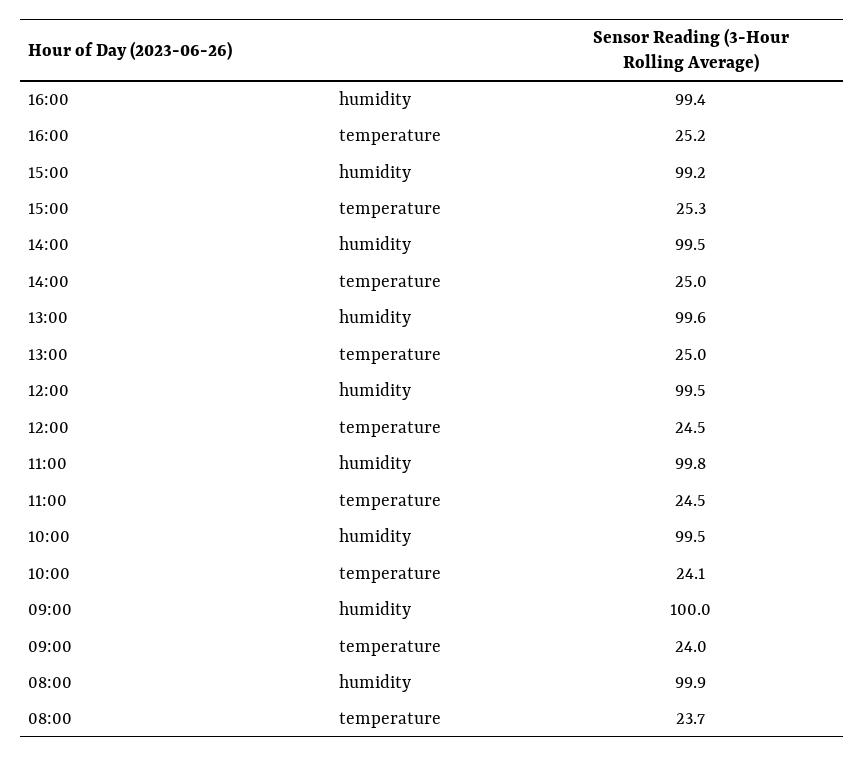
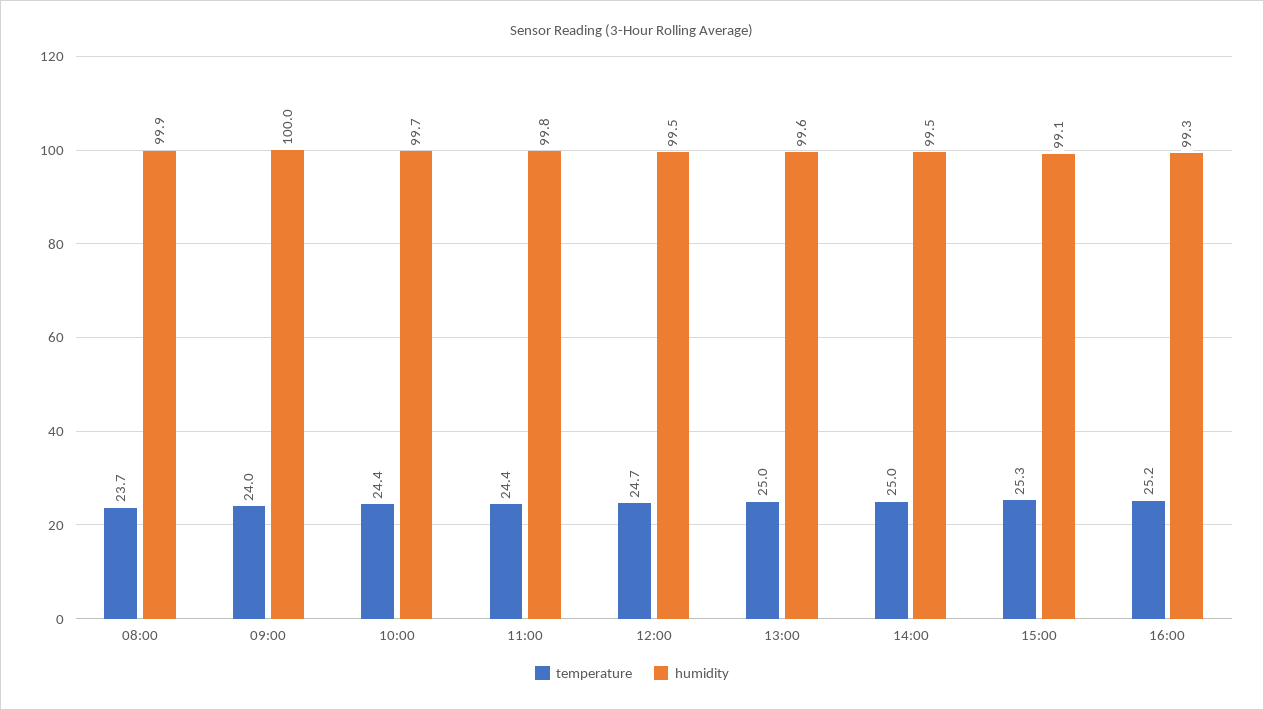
  {
    "humidity": {
-     "16:00": 99.4,
+     "16:00": 99.3,
-     "15:00": 99.2,
+     "15:00": 99.1,
      "14:00": 99.5,
      "13:00": 99.6,
      "12:00": 99.5,
      "11:00": 99.8,
-     "10:00": 99.5,
+     "10:00": 99.7,
      "09:00": 100,
      "08:00": 99.9
    },
    "temperature": {
      "16:00": 25.2,
      "15:00": 25.3,
      "14:00": 25,
      "13:00": 25,
-     "12:00": 24.5,
+     "12:00": 24.7,
-     "11:00": 24.5,
+     "11:00": 24.4,
-     "10:00": 24.1,
+     "10:00": 24.4,
      "09:00": 24,
      "08:00": 23.7
    }
  }

